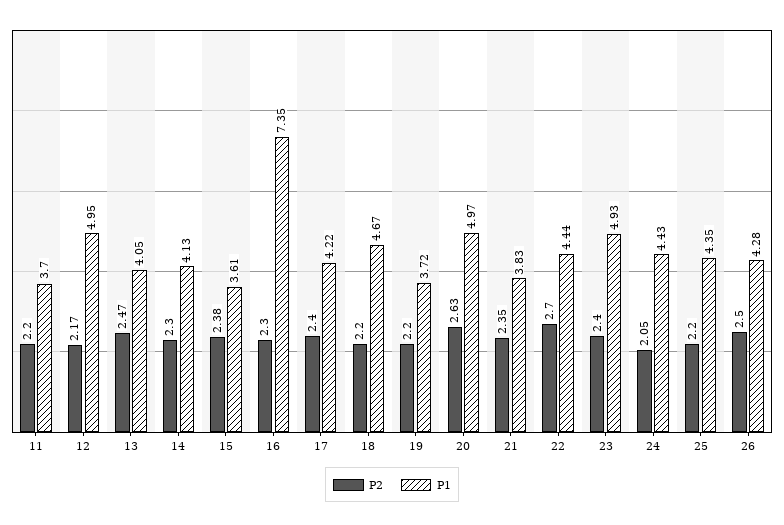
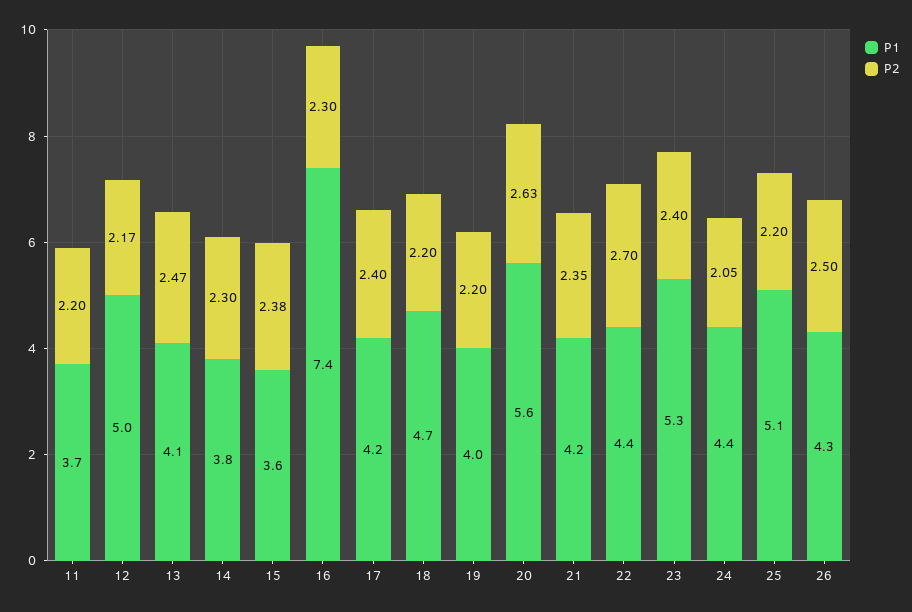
  {
    "P2": {
      "11": 2.2,
      "12": 2.17,
      "13": 2.47,
      "14": 2.3,
      "15": 2.38,
      "16": 2.3,
      "17": 2.4,
      "18": 2.2,
      "19": 2.2,
      "20": 2.63,
      "21": 2.35,
      "22": 2.7,
      "23": 2.4,
      "24": 2.05,
      "25": 2.2,
      "26": 2.5
    },
    "P1": {
      "11": 3.7,
      "12": 4.95,
      "13": 4.05,
-     "14": 4.13,
+     "14": 3.8,
      "15": 3.61,
      "16": 7.35,
      "17": 4.22,
      "18": 4.67,
-     "19": 3.72,
+     "19": 4,
-     "20": 4.97,
+     "20": 5.6,
-     "21": 3.83,
+     "21": 4.2,
      "22": 4.44,
-     "23": 4.93,
+     "23": 5.3,
      "24": 4.43,
-     "25": 4.35,
+     "25": 5.1,
      "26": 4.28
    }
  }

